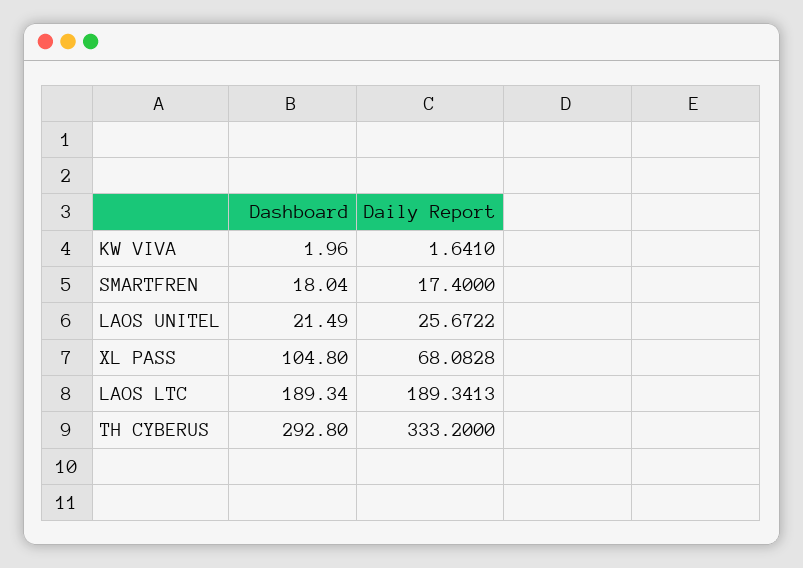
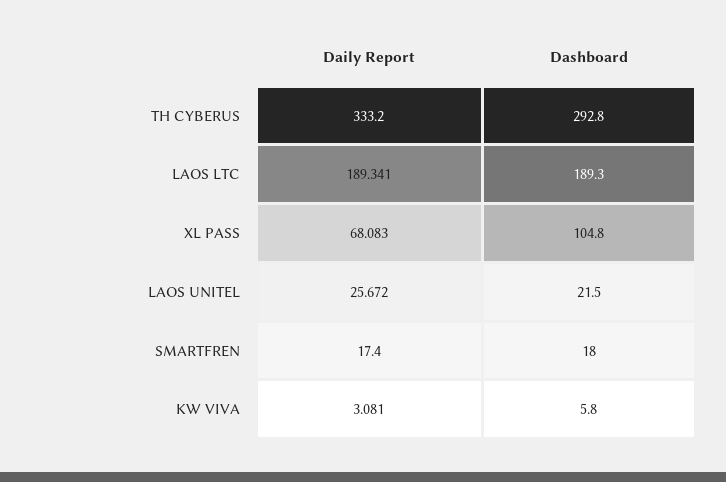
  {
    "Dashboard": {
-     "KW VIVA": 1.96,
+     "KW VIVA": 5.8,
      "SMARTFREN": 18.04,
      "LAOS UNITEL": 21.49,
      "XL PASS": 104.8,
      "LAOS LTC": 189.34,
      "TH CYBERUS": 292.8
    },
    "Daily Report": {
-     "KW VIVA": 1.641,
+     "KW VIVA": 3.081,
      "SMARTFREN": 17.4,
      "LAOS UNITEL": 25.6722,
      "XL PASS": 68.0828,
      "LAOS LTC": 189.3413,
      "TH CYBERUS": 333.2
    }
  }

